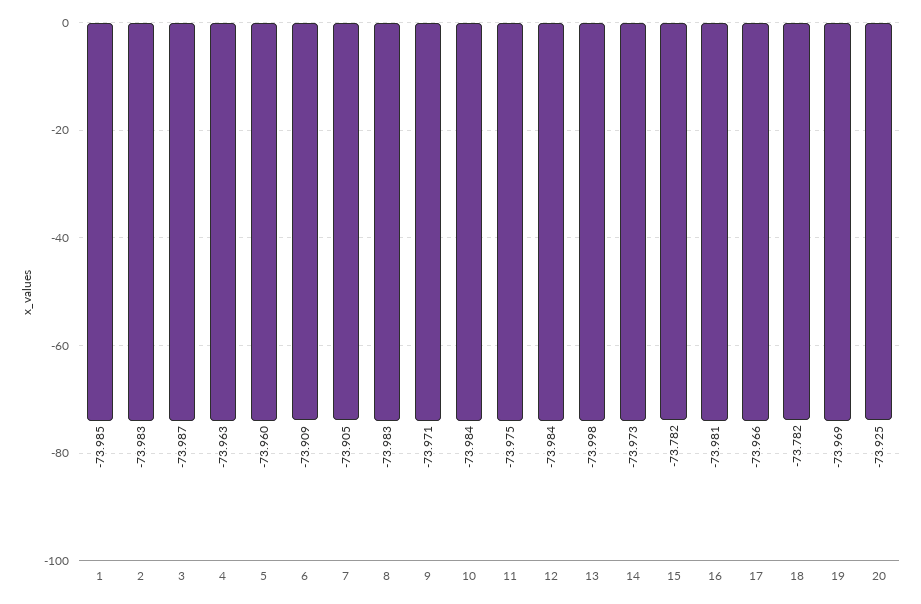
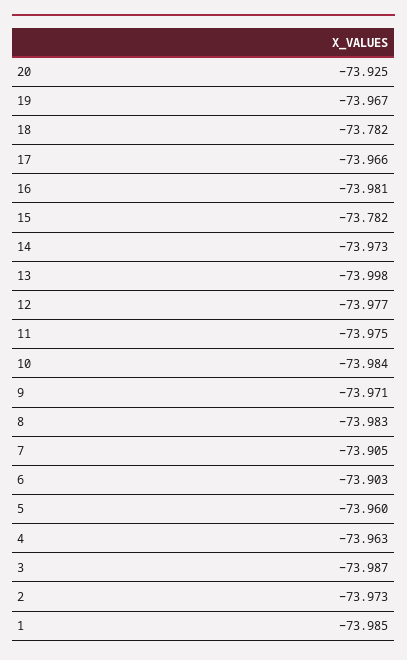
  {
    "1": -73.985,
-   "2": -73.983,
+   "2": -73.973,
    "3": -73.987,
    "4": -73.963,
    "5": -73.96,
-   "6": -73.909,
+   "6": -73.903,
    "7": -73.905,
    "8": -73.983,
    "9": -73.971,
    "10": -73.984,
    "11": -73.975,
-   "12": -73.984,
+   "12": -73.977,
    "13": -73.998,
    "14": -73.973,
    "15": -73.782,
    "16": -73.981,
    "17": -73.966,
    "18": -73.782,
-   "19": -73.969,
+   "19": -73.967,
    "20": -73.925
  }

